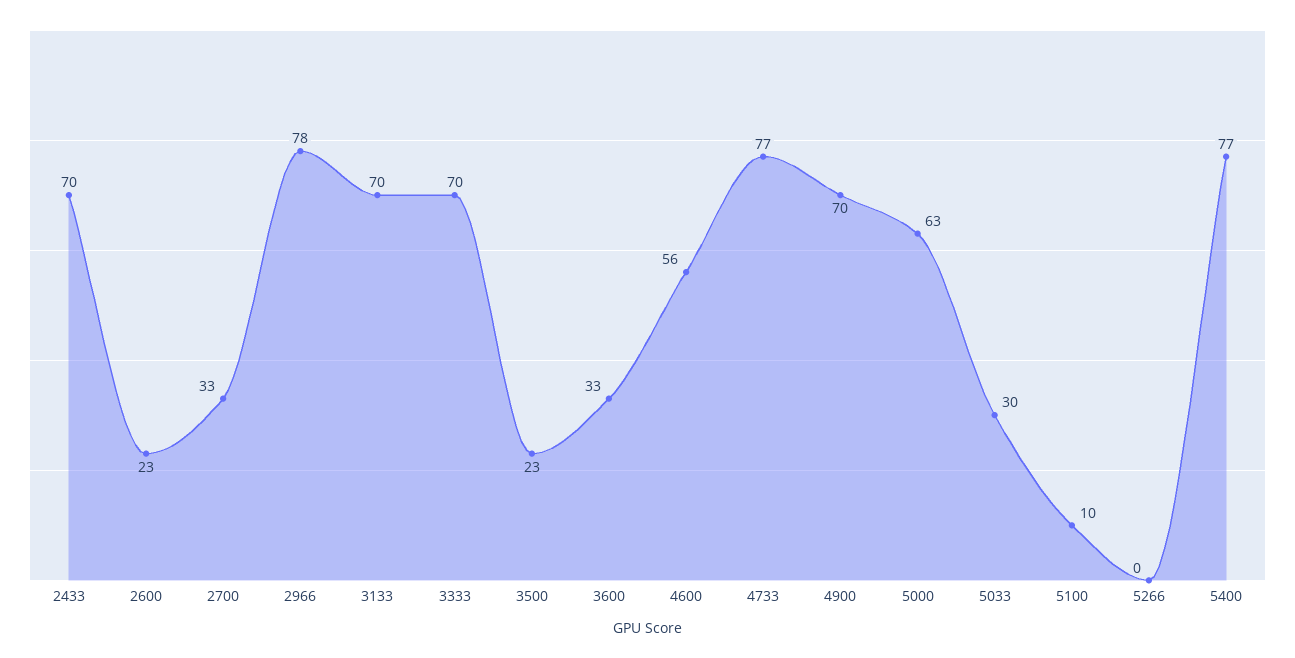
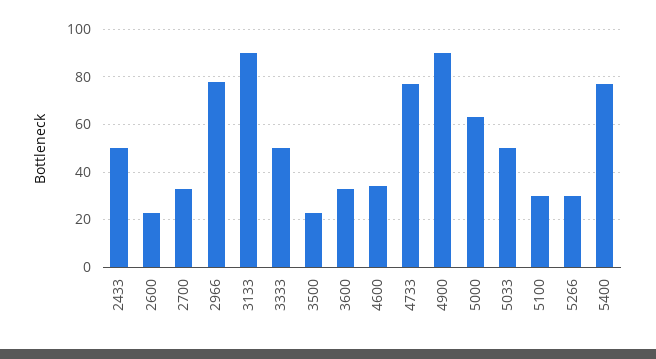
  {
-   "2433": 70,
+   "2433": 50,
    "2600": 23,
    "2700": 33,
    "2966": 78,
-   "3133": 70,
+   "3133": 90,
-   "3333": 70,
+   "3333": 50,
    "3500": 23,
    "3600": 33,
-   "4600": 56,
+   "4600": 35,
    "4733": 77,
-   "4900": 70,
+   "4900": 90,
    "5000": 63,
-   "5033": 30,
+   "5033": 50,
-   "5100": 10,
+   "5100": 30,
-   "5266": 0,
+   "5266": 30,
    "5400": 77
  }

